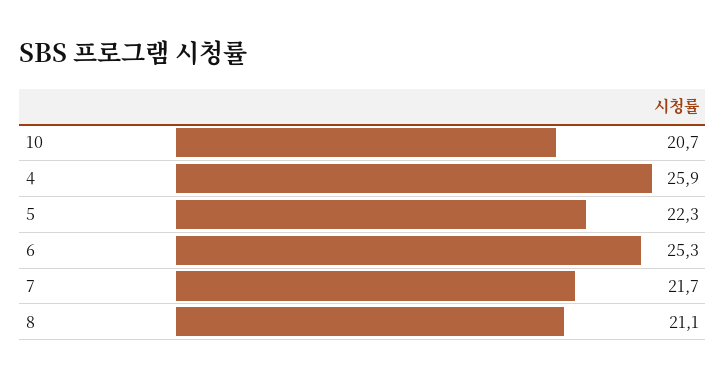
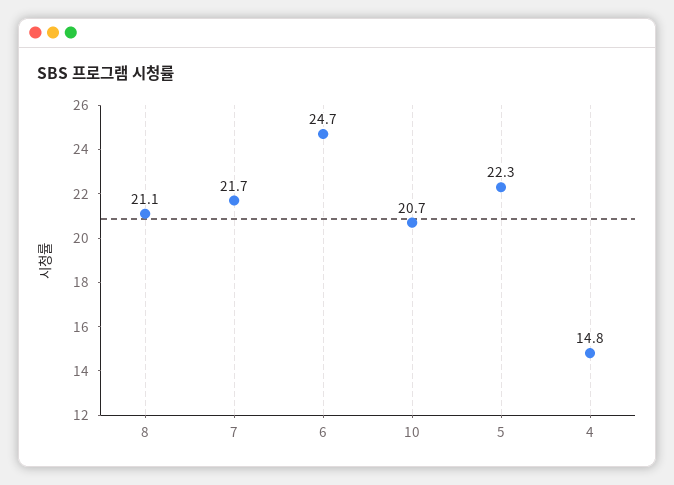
  {
    "10": 20.7,
-   "4": 25.9,
+   "4": 14.8,
    "5": 22.3,
-   "6": 25.3,
+   "6": 24.7,
    "7": 21.7,
    "8": 21.1
  }

